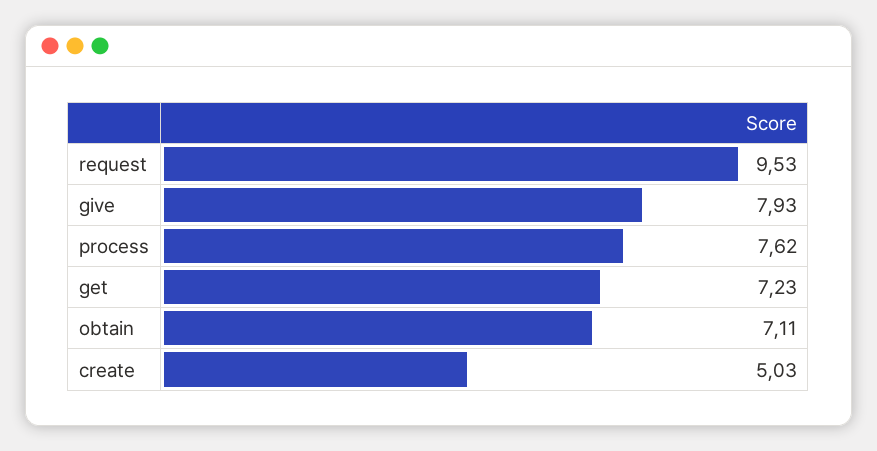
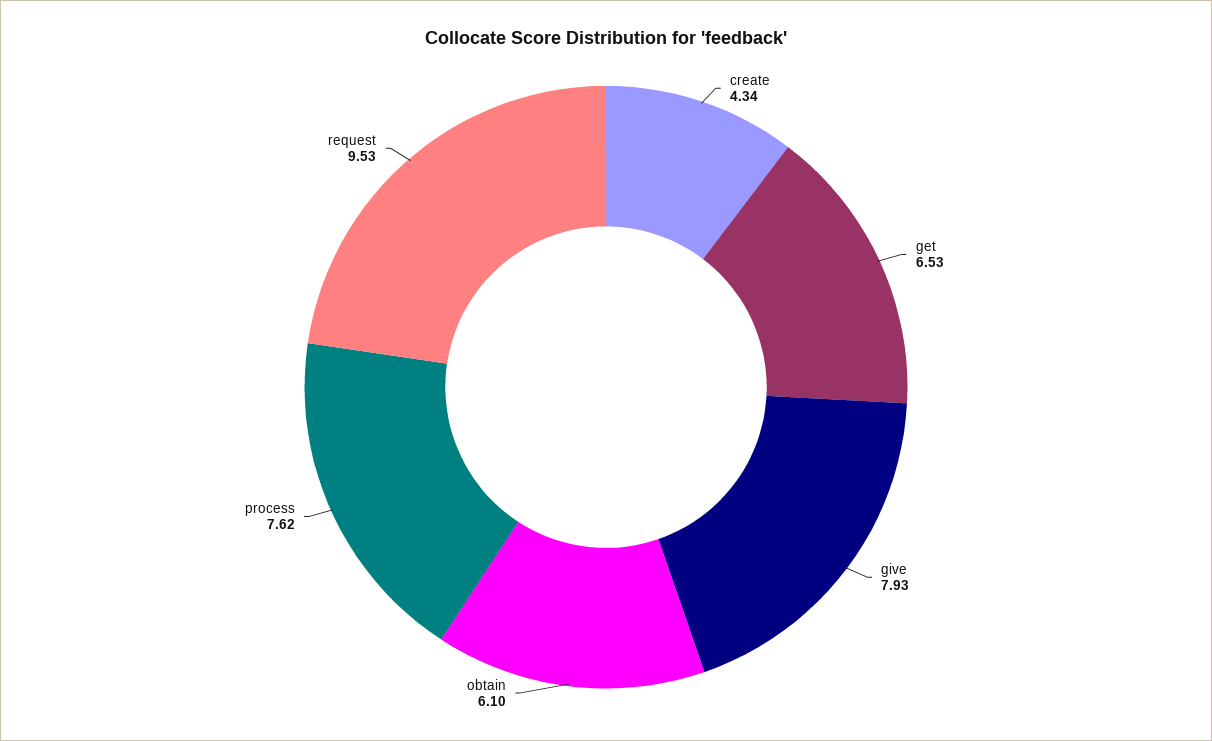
  {
    "request": 9.53,
    "give": 7.93,
    "process": 7.62,
-   "get": 7.23,
+   "get": 6.53,
-   "obtain": 7.11,
+   "obtain": 6.1,
-   "create": 5.03
+   "create": 4.34
  }

